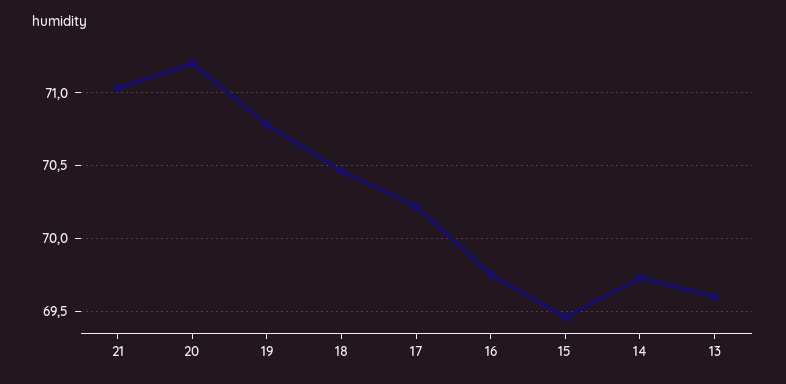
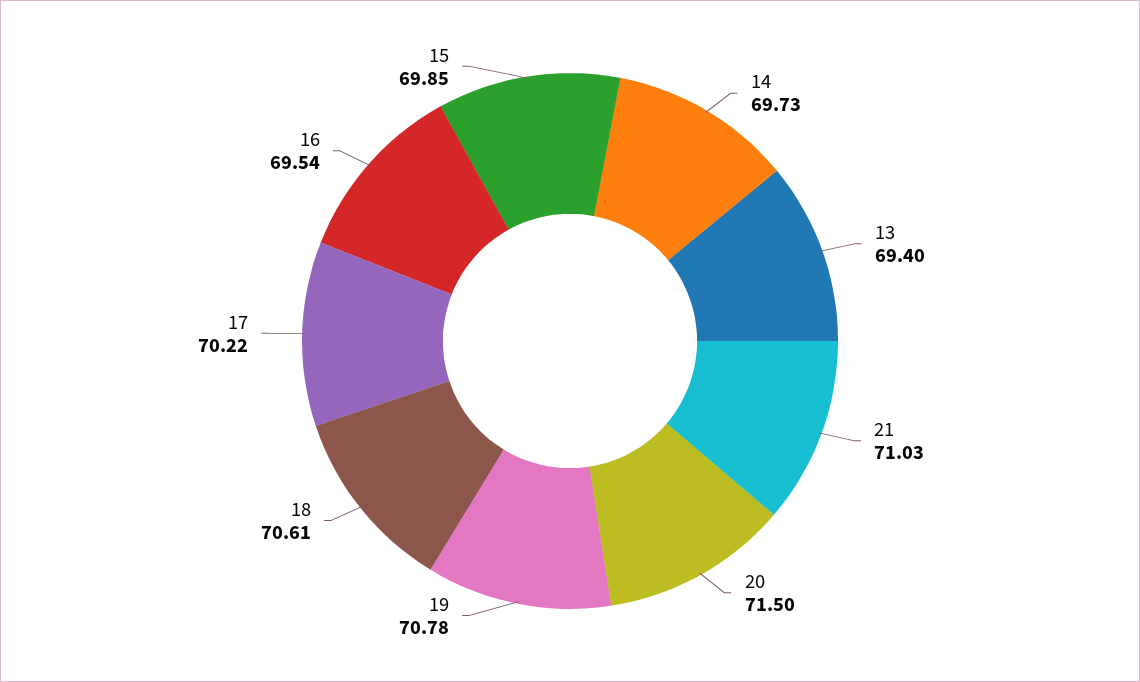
  {
    "21": 71.03,
-   "20": 71.2,
+   "20": 71.5,
    "19": 70.78,
-   "18": 70.45,
+   "18": 70.61,
    "17": 70.22,
-   "16": 69.75,
+   "16": 69.54,
-   "15": 69.45,
+   "15": 69.85,
    "14": 69.73,
-   "13": 69.6
+   "13": 69.4
  }

